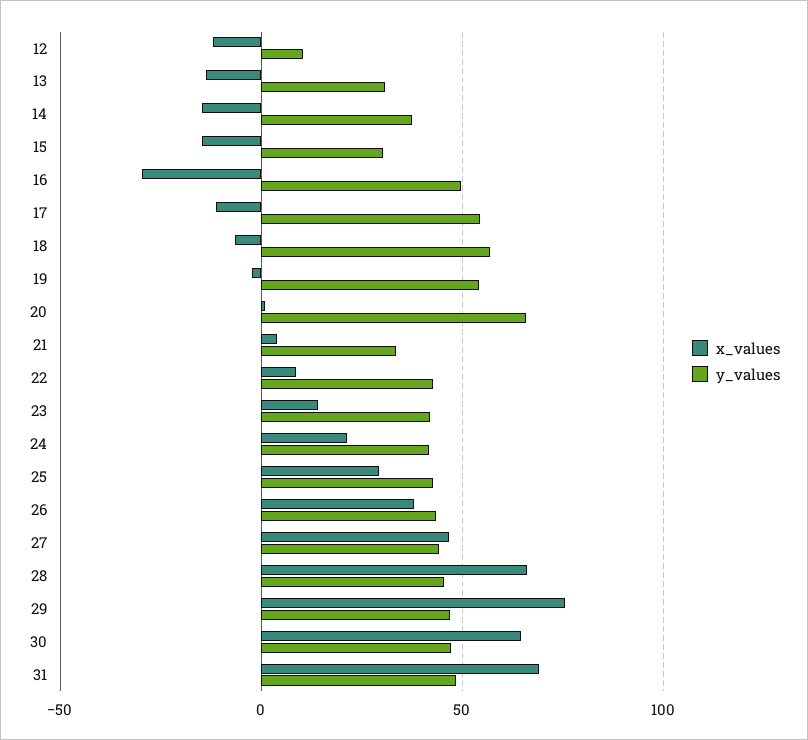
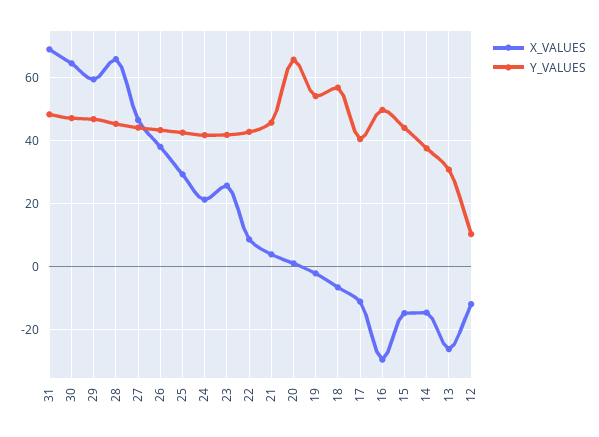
  {
    "x_values": {
      "12": -12,
-     "13": -15,
+     "13": -26,
      "14": -14,
      "15": -14,
      "16": -30,
      "17": -12,
      "18": -6,
      "19": -2,
      "20": 2,
      "21": 4,
      "22": 8,
-     "23": 15,
+     "23": 26,
      "24": 22,
      "25": 30,
      "26": 38,
      "27": 46,
      "28": 66,
-     "29": 75,
+     "29": 60,
      "30": 64,
      "31": 70
    },
    "y_values": {
      "12": 10,
      "13": 30,
      "14": 38,
-     "15": 30,
+     "15": 44,
      "16": 50,
-     "17": 55,
+     "17": 40,
      "18": 56,
      "19": 54,
      "20": 66,
-     "21": 35,
+     "21": 46,
      "22": 42,
      "23": 42,
      "24": 42,
      "25": 42,
      "26": 44,
      "27": 44,
      "28": 46,
      "29": 46,
      "30": 48,
      "31": 48
    }
  }

